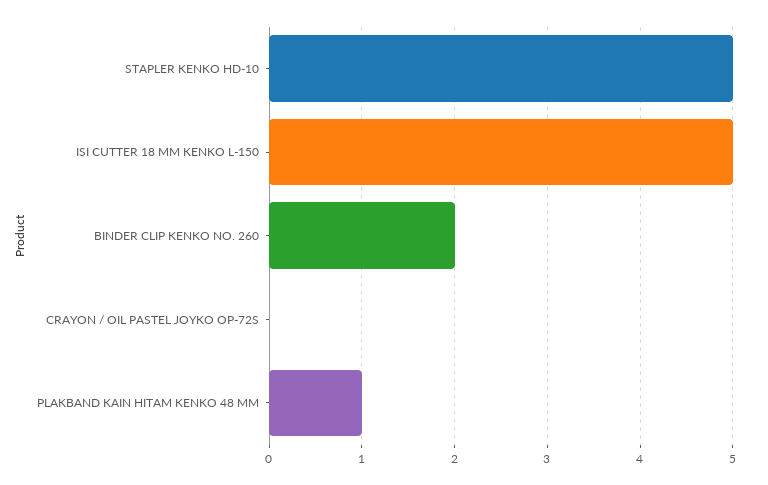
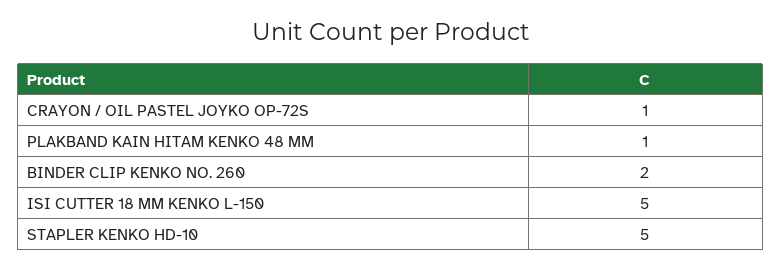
  {
    "STAPLER KENKO HD-10": 5,
    "ISI CUTTER 18 MM KENKO L-150": 5,
    "BINDER CLIP KENKO NO. 260": 2,
-   "CRAYON / OIL PASTEL JOYKO OP-72S": 0,
+   "CRAYON / OIL PASTEL JOYKO OP-72S": 1,
    "PLAKBAND KAIN HITAM KENKO 48 MM": 1
  }

